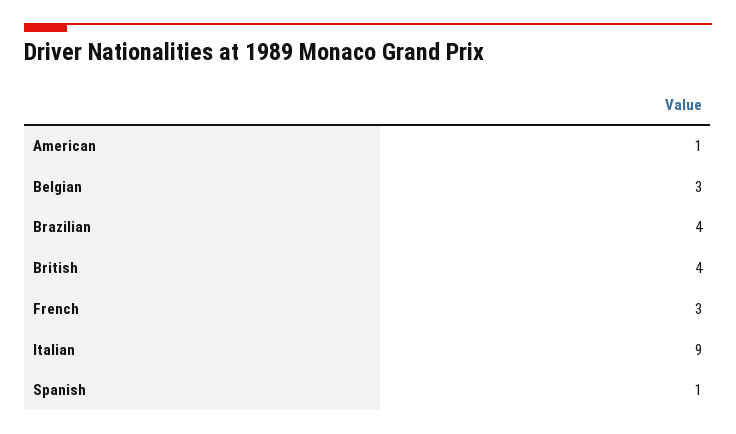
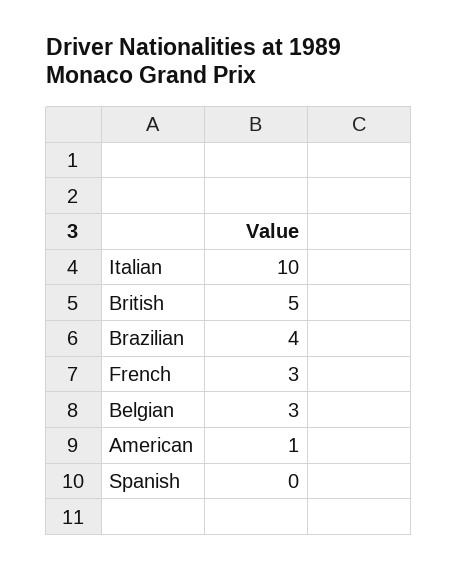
  {
    "American": 1,
    "Belgian": 3,
    "Brazilian": 4,
-   "British": 4,
+   "British": 5,
    "French": 3,
-   "Italian": 9,
+   "Italian": 10,
-   "Spanish": 1
+   "Spanish": 0
  }

